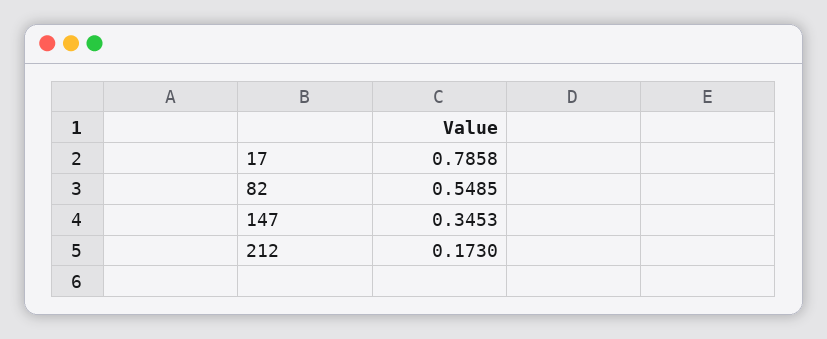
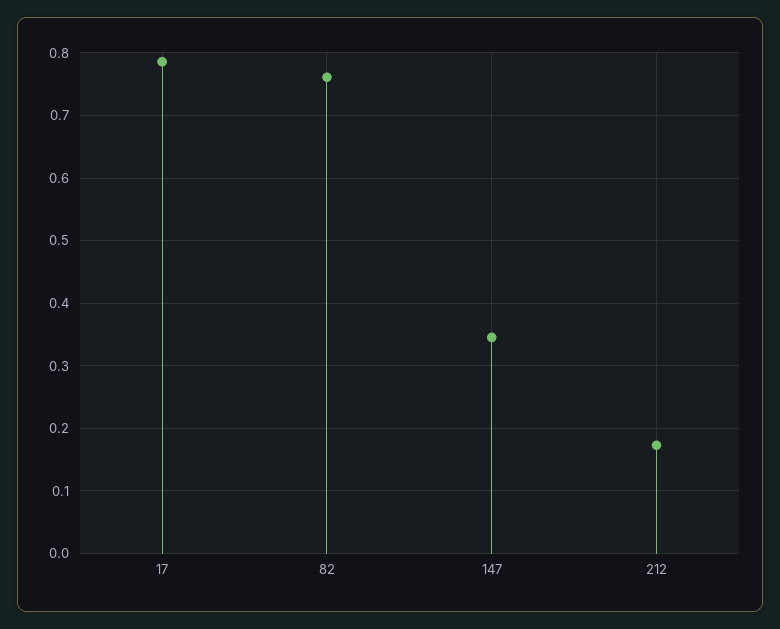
  {
    "17": 0.7858,
-   "82": 0.5485,
+   "82": 0.76,
    "147": 0.3453,
    "212": 0.173
  }

